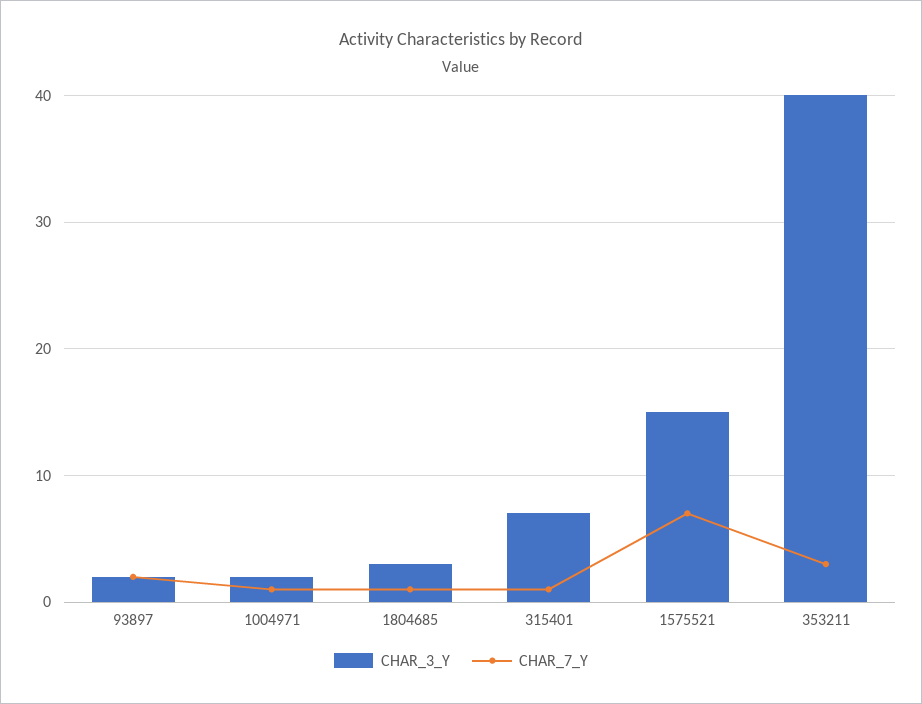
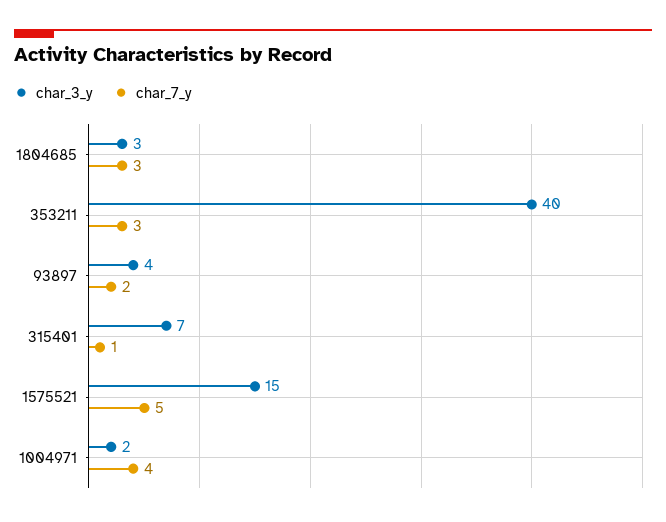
  {
    "CHAR_3_Y": {
-     "93897": 2,
+     "93897": 4,
      "1004971": 2,
      "1804685": 3,
      "315401": 7,
      "1575521": 15,
      "353211": 40
    },
    "CHAR_7_Y": {
      "93897": 2,
-     "1004971": 1,
+     "1004971": 4,
-     "1804685": 1,
+     "1804685": 3,
      "315401": 1,
-     "1575521": 7,
+     "1575521": 5,
      "353211": 3
    }
  }

